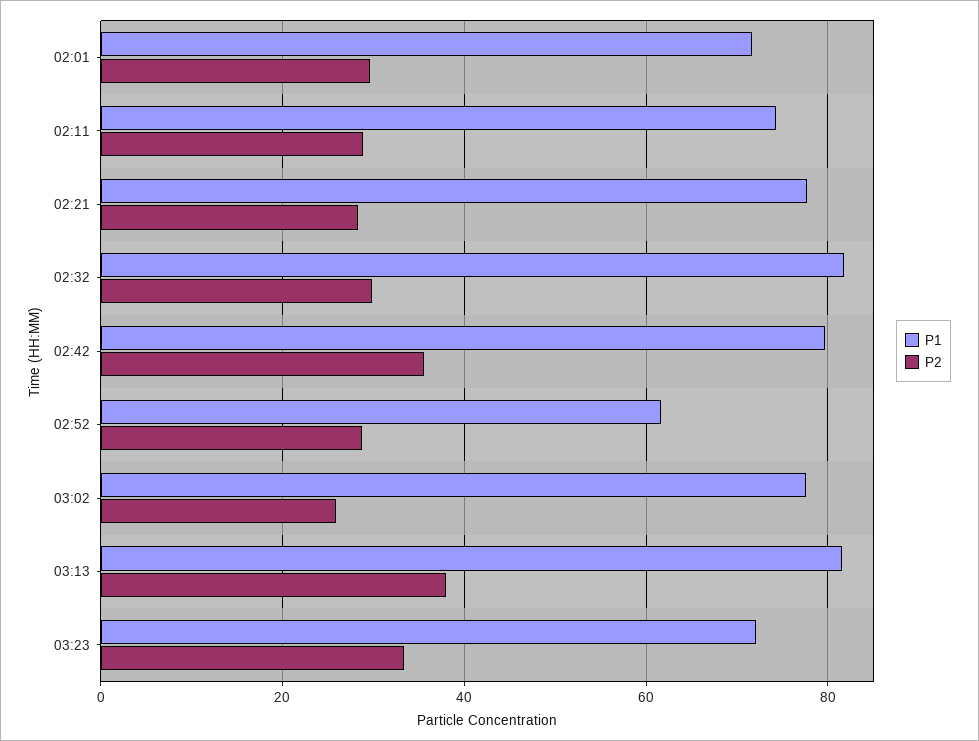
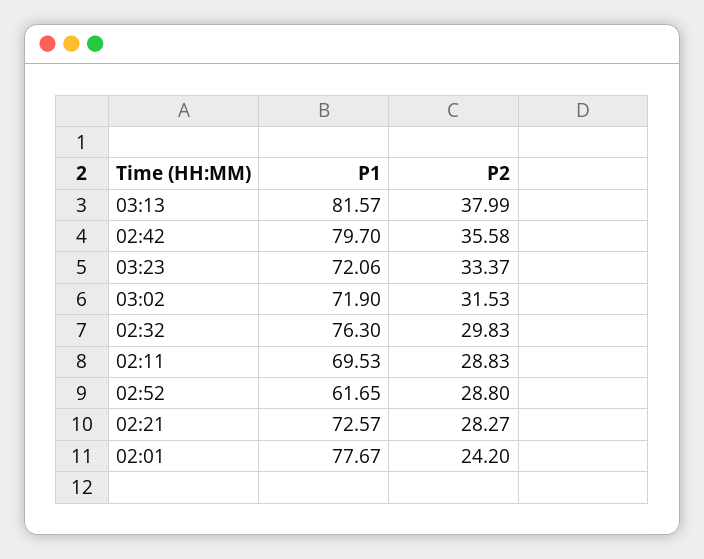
  {
    "P1": {
-     "02:01": 72,
+     "02:01": 77.67,
-     "02:11": 74,
+     "02:11": 69.53,
-     "02:21": 78,
+     "02:21": 72.57,
-     "02:32": 82,
+     "02:32": 76.3,
      "02:42": 79.7,
      "02:52": 61.65,
-     "03:02": 78,
+     "03:02": 71.9,
      "03:13": 81.57,
      "03:23": 72.06
    },
    "P2": {
-     "02:01": 30,
+     "02:01": 24.2,
      "02:11": 28.83,
      "02:21": 28.27,
      "02:32": 29.83,
      "02:42": 35.58,
      "02:52": 28.8,
-     "03:02": 26,
+     "03:02": 31.53,
      "03:13": 37.99,
      "03:23": 33.37
    }
  }

